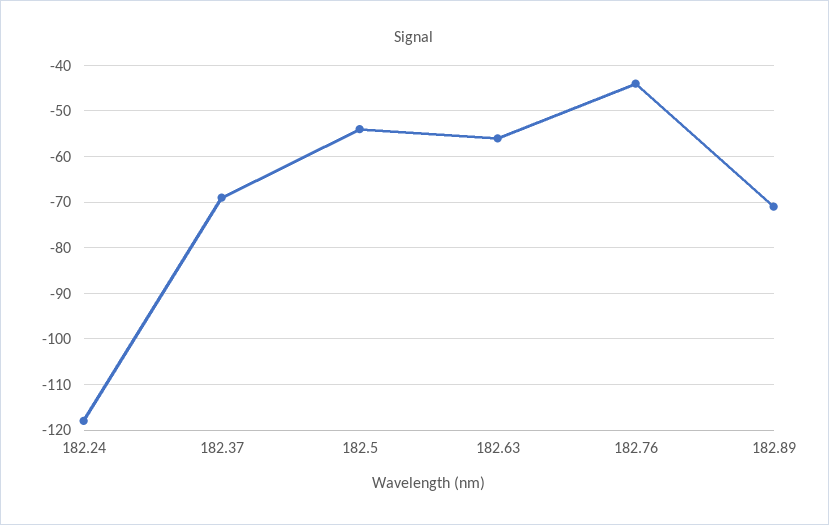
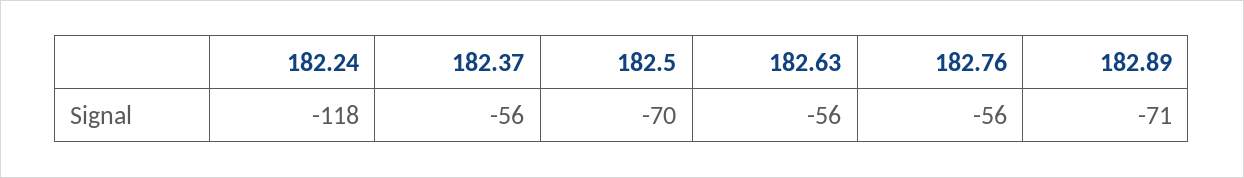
  {
    "182.24": -118,
-   "182.37": -70,
+   "182.37": -56,
-   "182.5": -55,
+   "182.5": -70,
    "182.63": -56,
-   "182.76": -45,
+   "182.76": -56,
    "182.89": -71
  }

